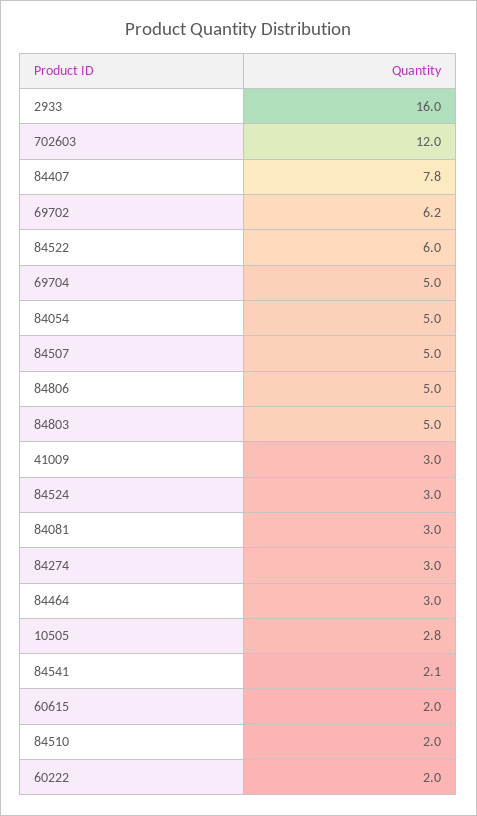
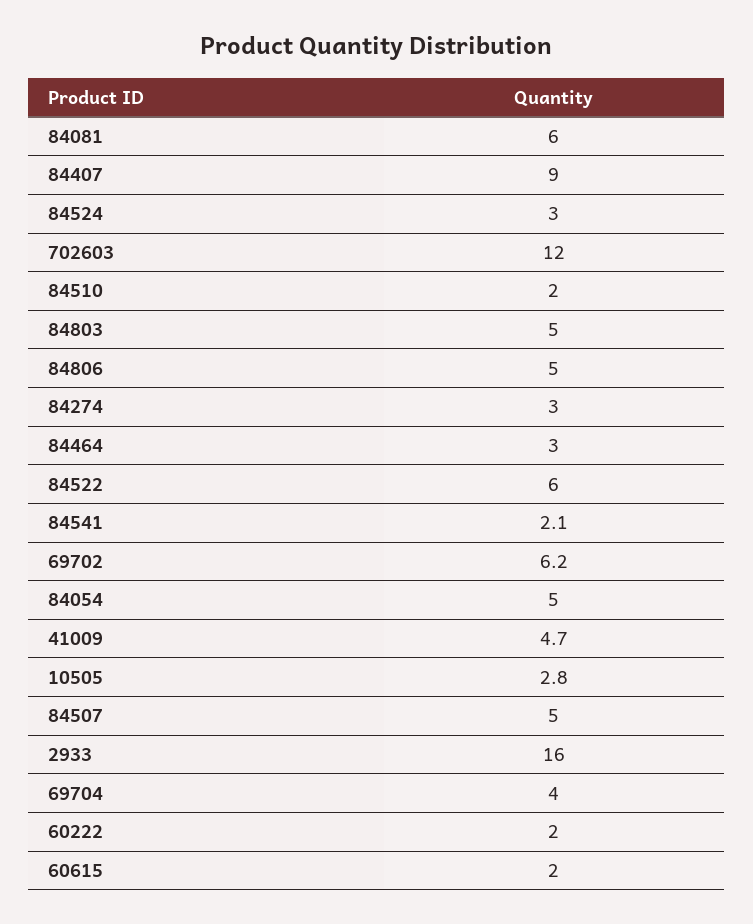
  {
    "2933": 16,
    "702603": 12,
-   "84407": 7.8,
+   "84407": 9,
    "69702": 6.2,
    "84522": 6,
-   "69704": 5,
+   "69704": 4,
    "84054": 5,
    "84507": 5,
    "84806": 5,
    "84803": 5,
-   "41009": 3,
+   "41009": 4.7,
    "84524": 3,
-   "84081": 3,
+   "84081": 6,
    "84274": 3,
    "84464": 3,
    "10505": 2.8,
    "84541": 2.1,
    "60615": 2,
    "84510": 2,
    "60222": 2
  }

